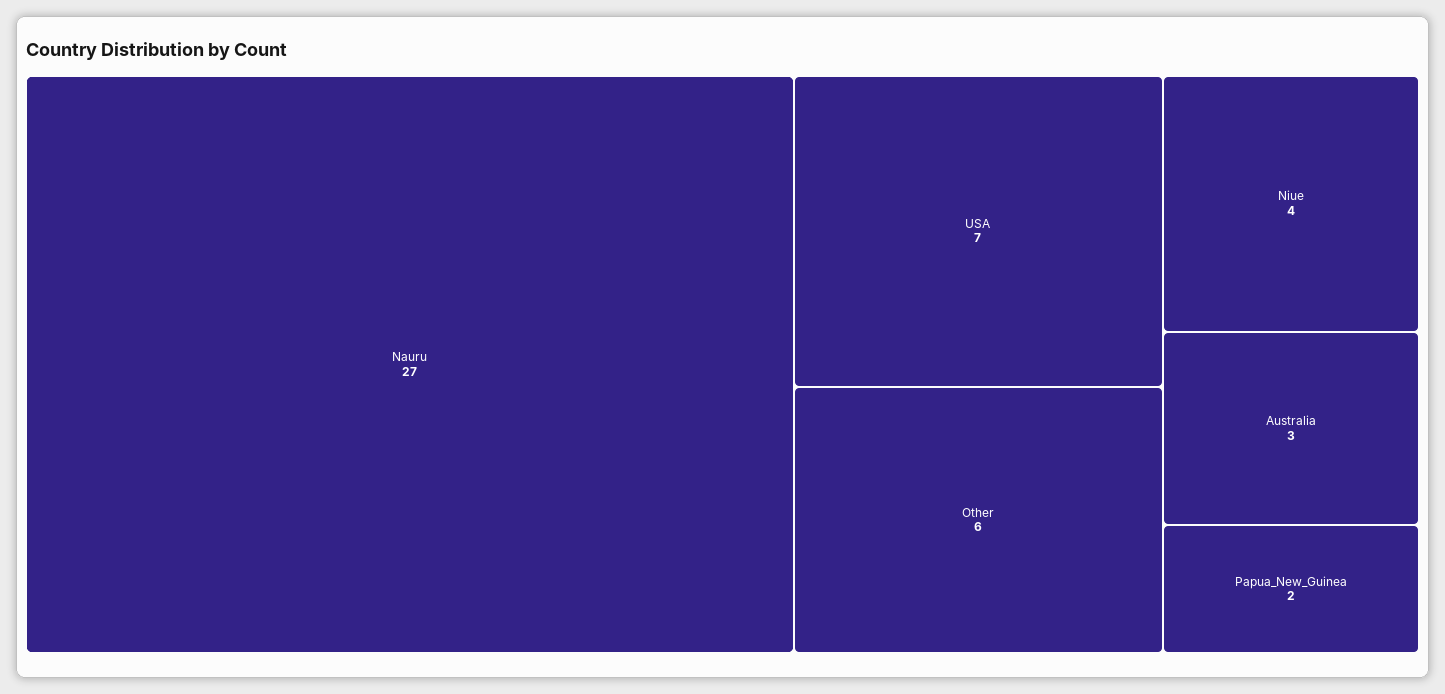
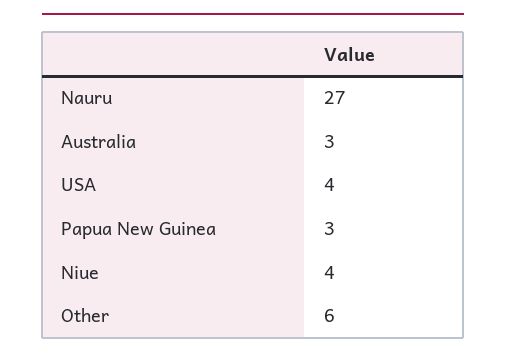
  {
    "Nauru": 27,
-   "USA": 7,
+   "USA": 4,
    "Other": 6,
    "Niue": 4,
    "Australia": 3,
-   "Papua_New_Guinea": 2
+   "Papua_New_Guinea": 3
  }

